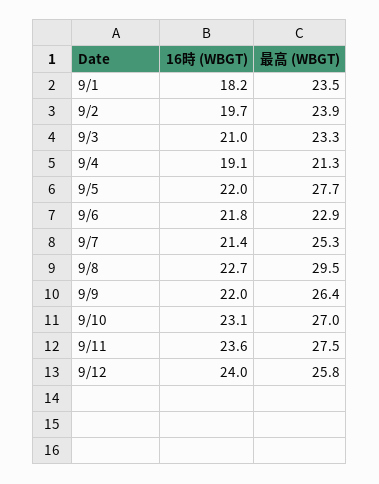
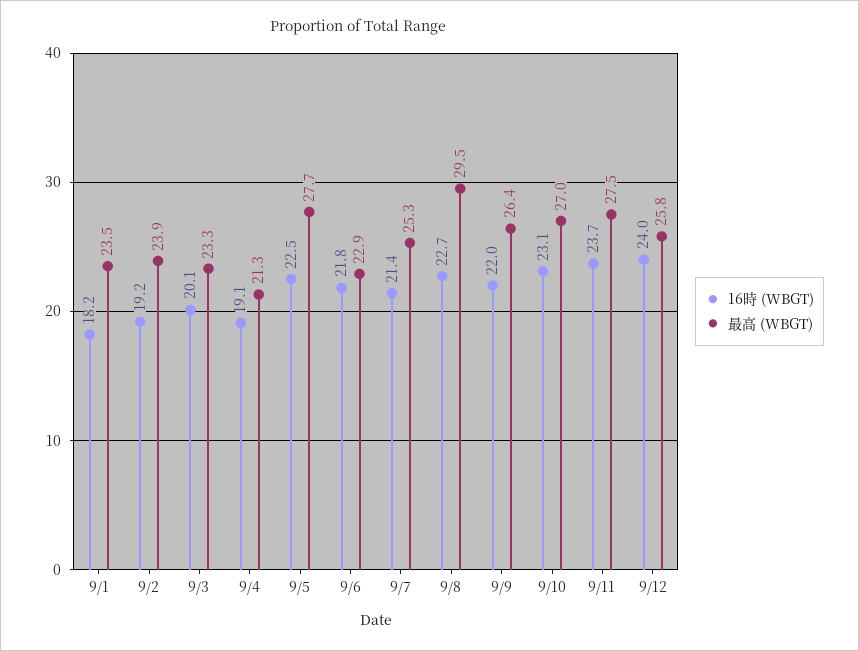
  {
    "16時 (WBGT)": {
      "9/1": 18.2,
-     "9/2": 19.7,
+     "9/2": 19.2,
-     "9/3": 21,
+     "9/3": 20.1,
      "9/4": 19.1,
-     "9/5": 22,
+     "9/5": 22.5,
      "9/6": 21.8,
      "9/7": 21.4,
      "9/8": 22.7,
      "9/9": 22,
      "9/10": 23.1,
-     "9/11": 23.6,
+     "9/11": 23.7,
      "9/12": 24
    },
    "最高 (WBGT)": {
      "9/1": 23.5,
      "9/2": 23.9,
      "9/3": 23.3,
      "9/4": 21.3,
      "9/5": 27.7,
      "9/6": 22.9,
      "9/7": 25.3,
      "9/8": 29.5,
      "9/9": 26.4,
      "9/10": 27,
      "9/11": 27.5,
      "9/12": 25.8
    }
  }

